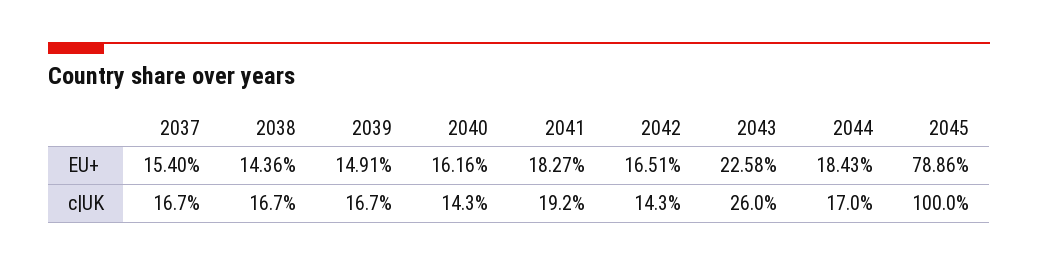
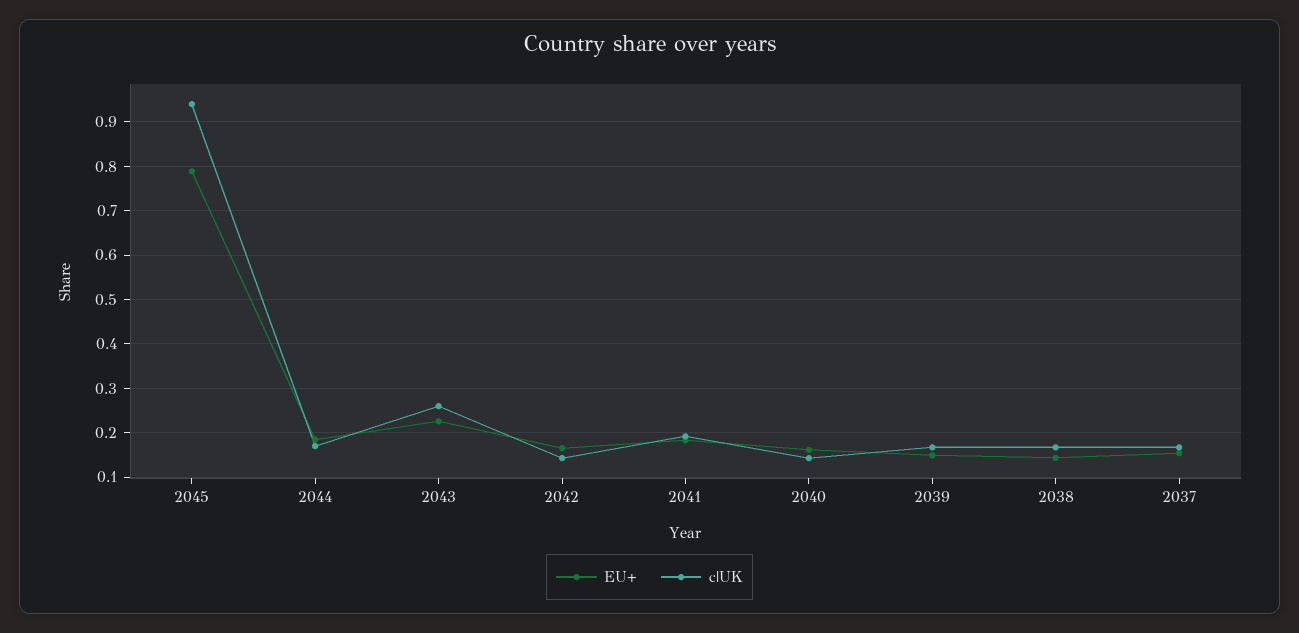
  {
    "EU+": {
      "2037": 0.154,
      "2038": 0.1436,
      "2039": 0.1491,
      "2040": 0.1616,
      "2041": 0.1827,
      "2042": 0.1651,
      "2043": 0.2258,
      "2044": 0.1843,
      "2045": 0.7886
    },
    "c|UK": {
      "2037": 0.167,
      "2038": 0.167,
      "2039": 0.167,
      "2040": 0.143,
      "2041": 0.192,
      "2042": 0.143,
      "2043": 0.26,
      "2044": 0.17,
-     "2045": 1
+     "2045": 0.94
    }
  }

